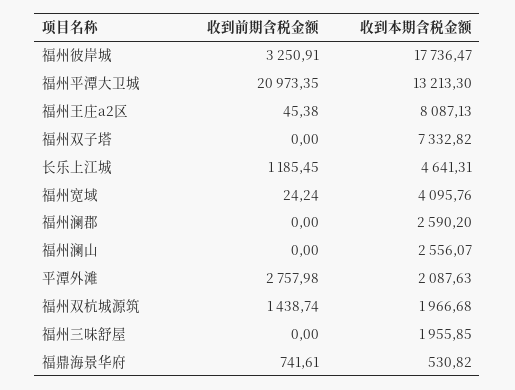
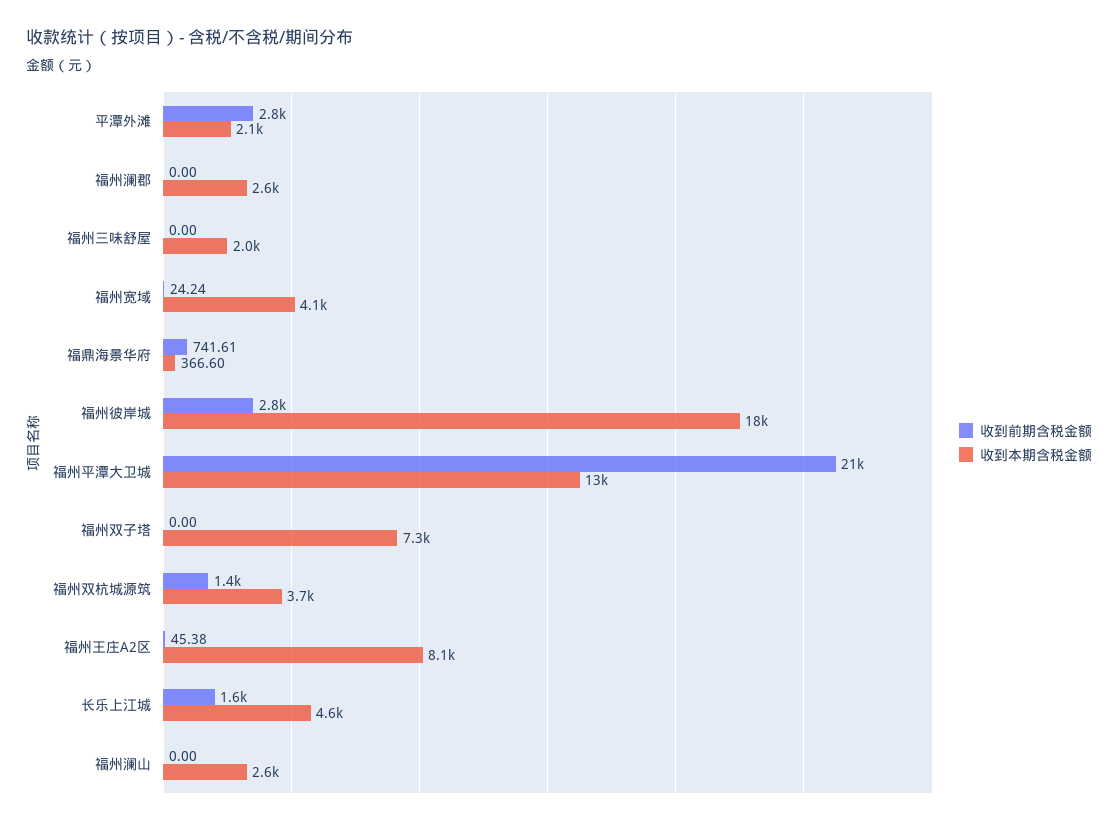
  {
    "收到前期含税金额": {
-     "福州彼岸城": 3250.91,
+     "福州彼岸城": 2800,
      "福州平潭大卫城": 20973.35,
      "福州王庄a2区": 45.38,
      "福州双子塔": 0,
-     "长乐上江城": 1185.45,
+     "长乐上江城": 1600,
      "福州宽域": 24.24,
      "福州澜郡": 0,
      "福州澜山": 0,
      "平潭外滩": 2757.98,
      "福州双杭城源筑": 1438.74,
      "福州三味舒屋": 0,
      "福鼎海景华府": 741.61
    },
    "收到本期含税金额": {
      "福州彼岸城": 17736.47,
      "福州平潭大卫城": 13213.3,
      "福州王庄a2区": 8087.13,
      "福州双子塔": 7332.82,
      "长乐上江城": 4641.31,
      "福州宽域": 4095.76,
      "福州澜郡": 2590.2,
      "福州澜山": 2556.07,
      "平潭外滩": 2087.63,
-     "福州双杭城源筑": 1966.68,
+     "福州双杭城源筑": 3700,
      "福州三味舒屋": 1955.85,
-     "福鼎海景华府": 530.82
+     "福鼎海景华府": 366.6
    }
  }

